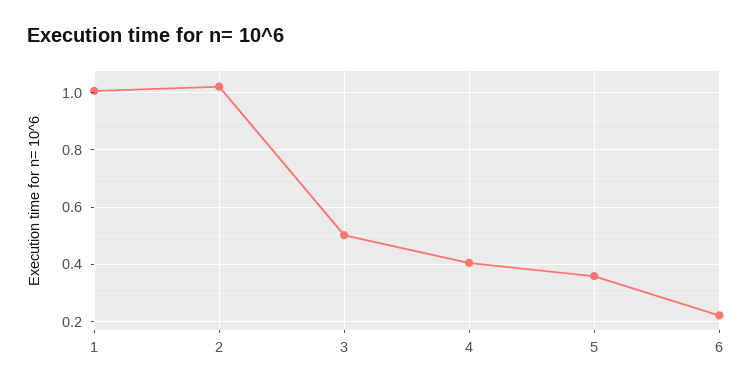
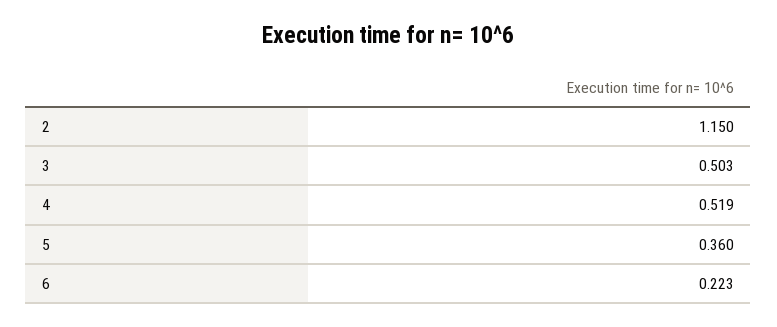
  {
-   "1": 1,
-   "2": 1.025,
+   "2": 1.15,
    "3": 0.503,
-   "4": 0.4,
+   "4": 0.519,
    "5": 0.36,
    "6": 0.223
  }

